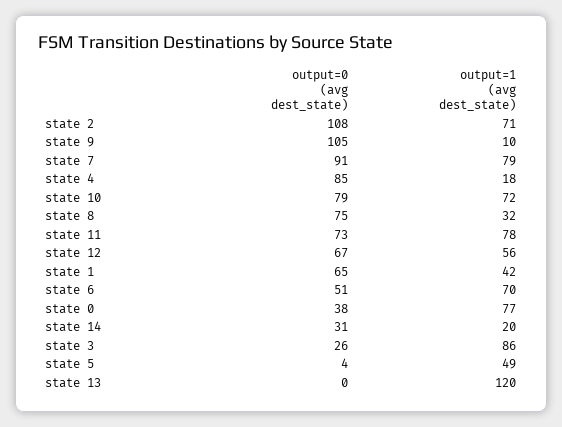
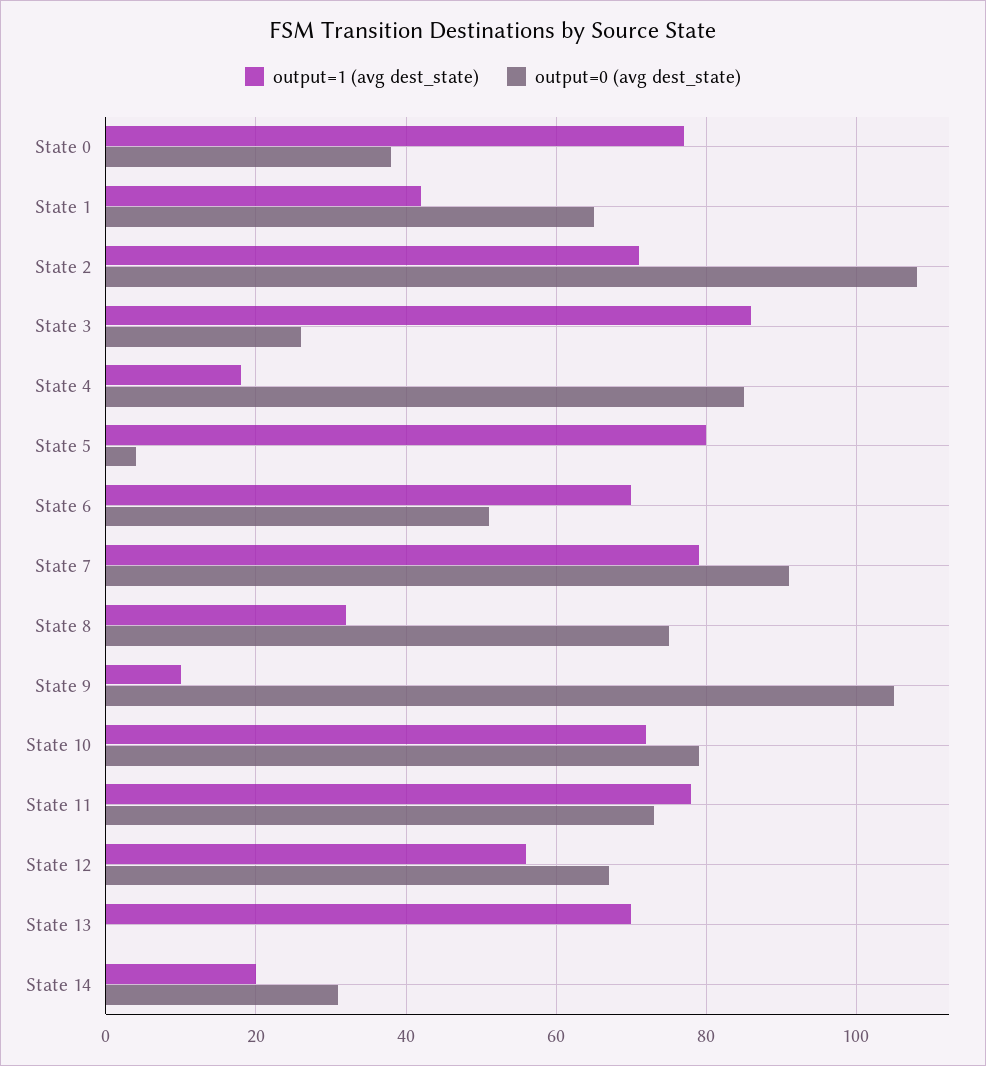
  {
    "output=0 (avg dest_state)": {
      "state 2": 108,
      "state 9": 105,
      "state 7": 91,
      "state 4": 85,
      "state 10": 79,
      "state 8": 75,
      "state 11": 73,
      "state 12": 67,
      "state 1": 65,
      "state 6": 51,
      "state 0": 38,
      "state 14": 31,
      "state 3": 26,
      "state 5": 4,
      "state 13": 0
    },
    "output=1 (avg dest_state)": {
      "state 2": 71,
      "state 9": 10,
      "state 7": 79,
      "state 4": 18,
      "state 10": 72,
      "state 8": 32,
      "state 11": 78,
      "state 12": 56,
      "state 1": 42,
      "state 6": 70,
      "state 0": 77,
      "state 14": 20,
      "state 3": 86,
-     "state 5": 49,
+     "state 5": 80,
-     "state 13": 120
+     "state 13": 70
    }
  }

